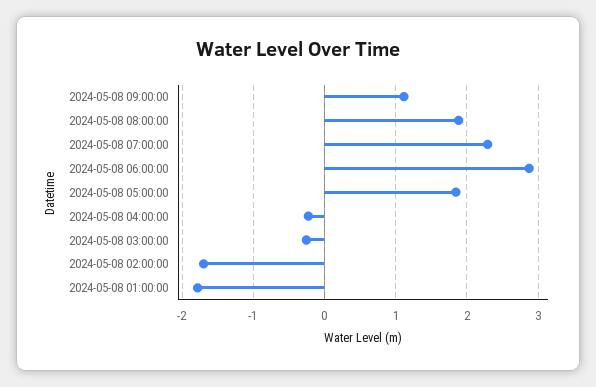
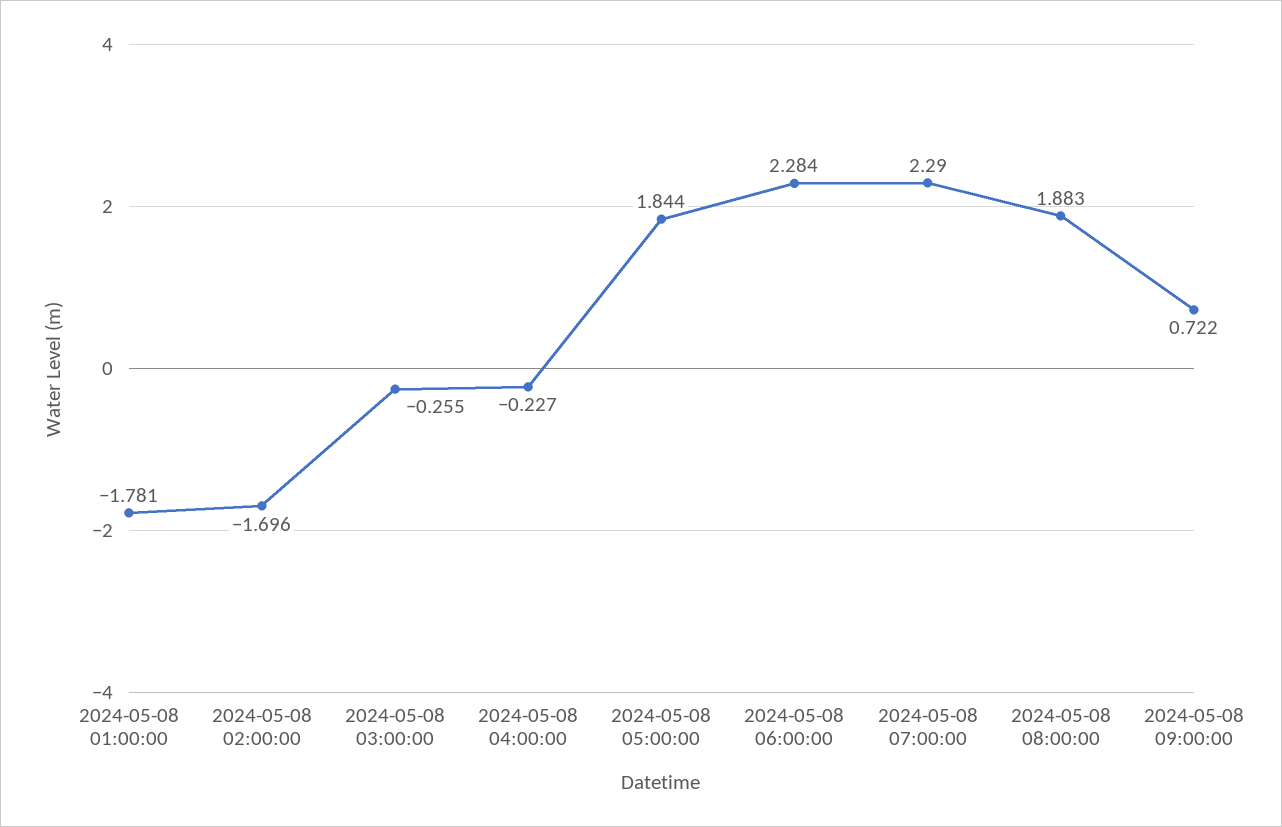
  {
-   "2024-05-08 09:00:00": 1.1,
+   "2024-05-08 09:00:00": 0.722,
    "2024-05-08 08:00:00": 1.883,
    "2024-05-08 07:00:00": 2.29,
-   "2024-05-08 06:00:00": 2.9,
+   "2024-05-08 06:00:00": 2.284,
    "2024-05-08 05:00:00": 1.844,
    "2024-05-08 04:00:00": -0.227,
    "2024-05-08 03:00:00": -0.255,
    "2024-05-08 02:00:00": -1.696,
    "2024-05-08 01:00:00": -1.781
  }

